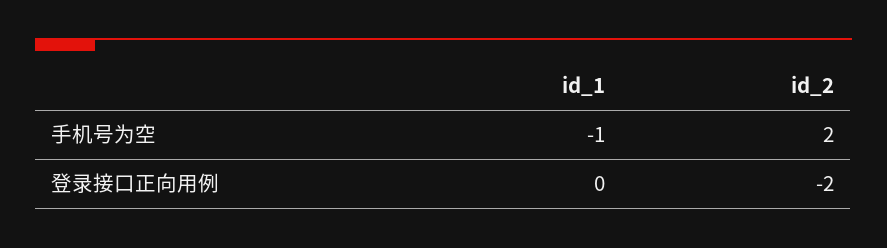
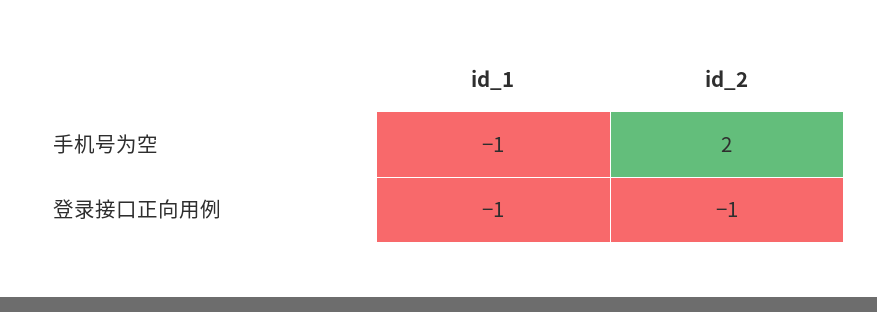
  {
    "id_1": {
      "手机号为空": -1,
-     "登录接口正向用例": 0
+     "登录接口正向用例": -1
    },
    "id_2": {
      "手机号为空": 2,
-     "登录接口正向用例": -2
+     "登录接口正向用例": -1
    }
  }

